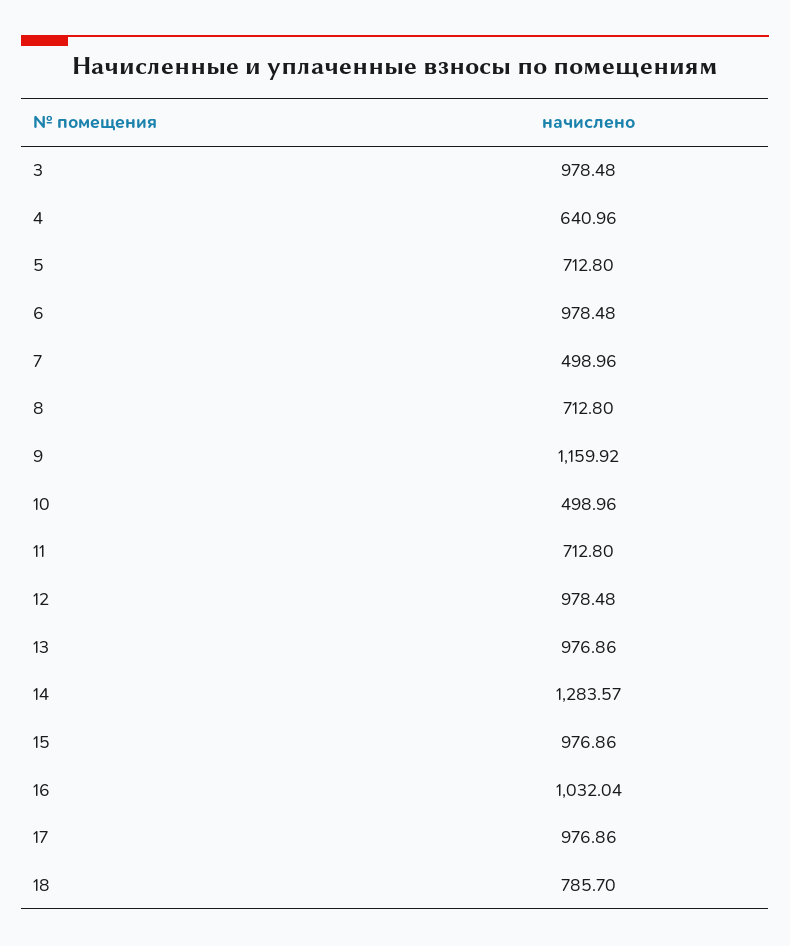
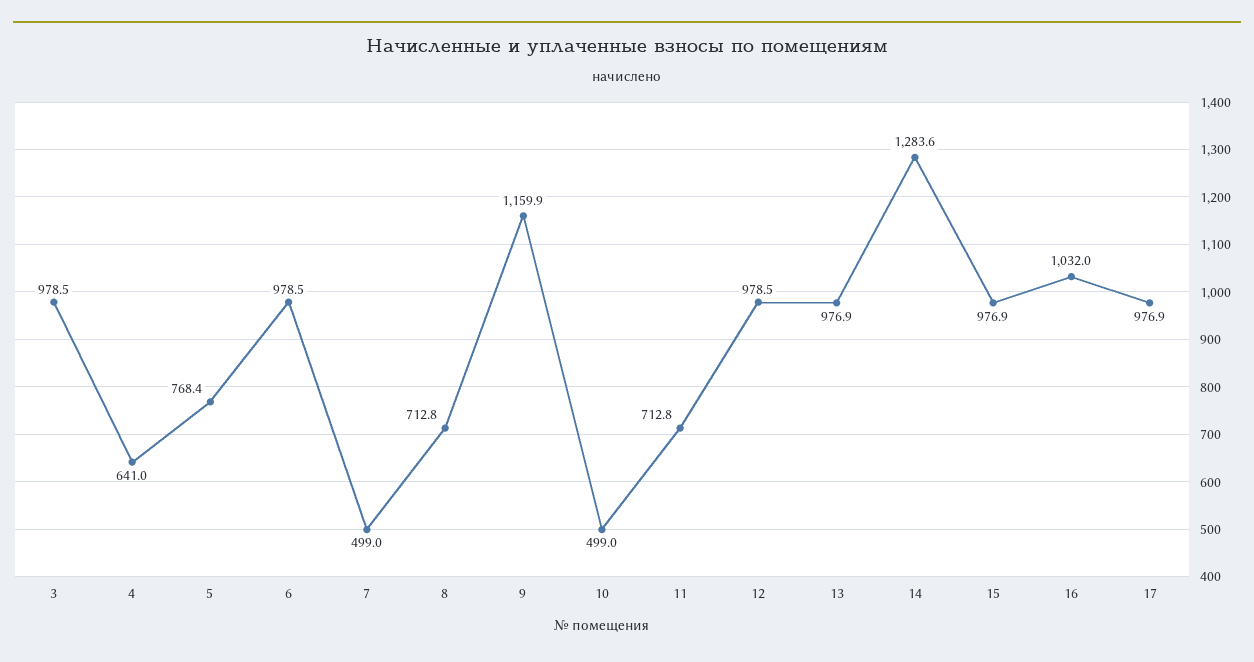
  {
    "3": 978.48,
    "4": 640.96,
-   "5": 712.8,
+   "5": 768.4,
    "6": 978.48,
    "7": 498.96,
    "8": 712.8,
    "9": 1159.92,
    "10": 498.96,
    "11": 712.8,
    "12": 978.48,
    "13": 976.86,
    "14": 1283.57,
    "15": 976.86,
    "16": 1032.04,
-   "17": 976.86,
+   "17": 976.86
-   "18": 785.7
  }

